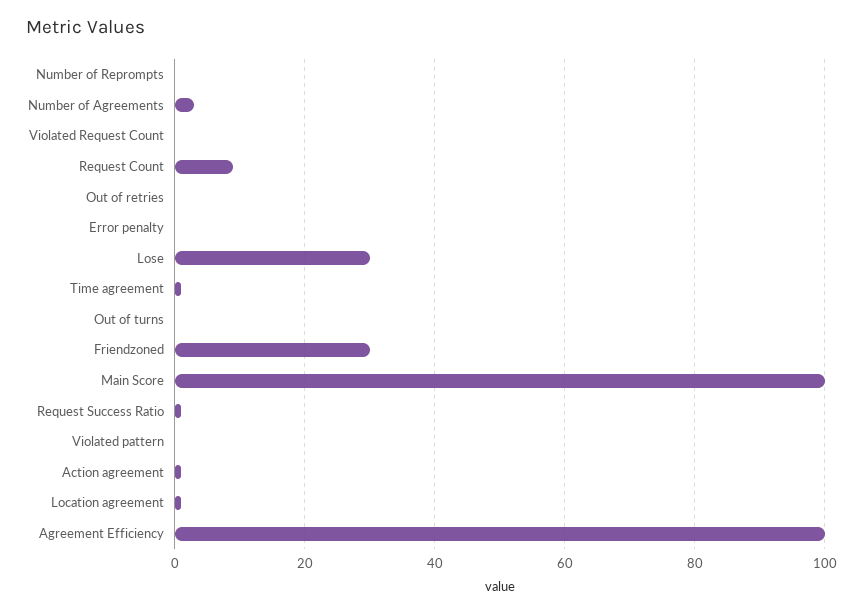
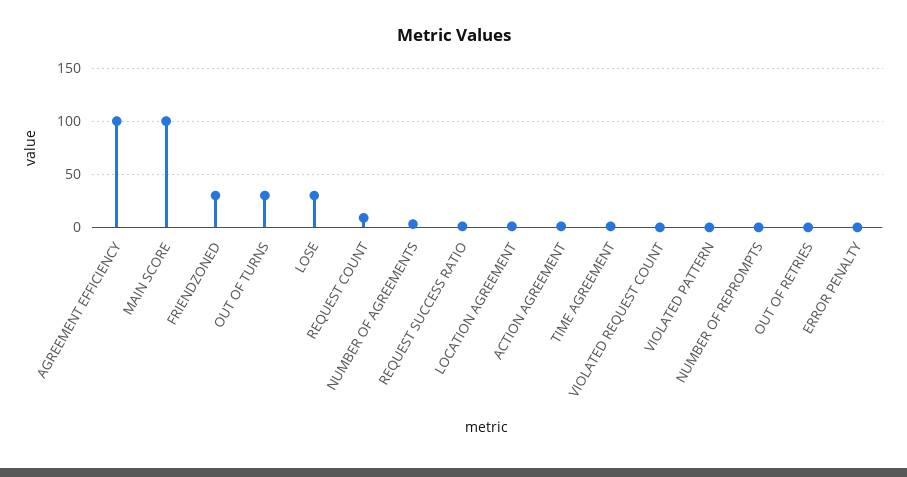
  {
    "Number of Reprompts": 0,
    "Number of Agreements": 5,
    "Violated Request Count": 0,
    "Request Count": 10,
    "Out of retries": 0,
    "Error penalty": 0,
    "Lose": 30,
    "Time agreement": 0,
-   "Out of turns": 0,
+   "Out of turns": 30,
    "Friendzoned": 30,
    "Main Score": 100,
    "Request Success Ratio": 0,
    "Violated pattern": 0,
    "Action agreement": 0,
    "Location agreement": 0,
    "Agreement Efficiency": 100
  }

